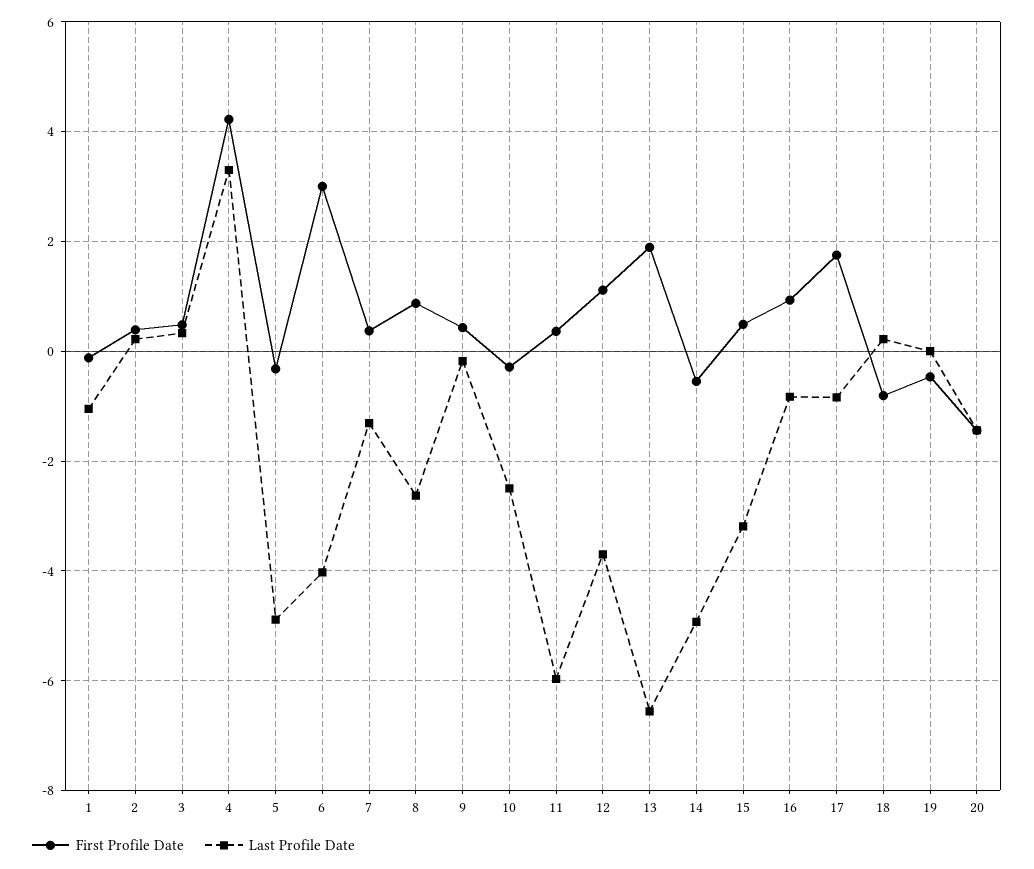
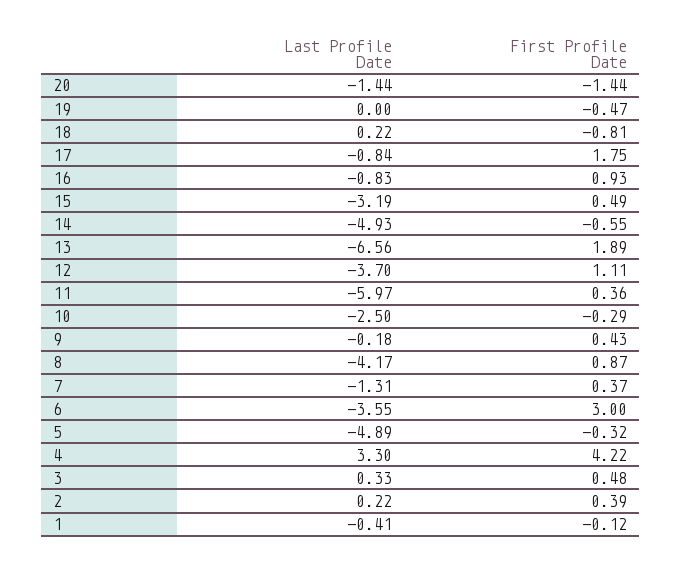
  {
    "First Profile Date": {
      "1": -0.12,
      "2": 0.39,
      "3": 0.48,
      "4": 4.22,
      "5": -0.32,
      "6": 3,
      "7": 0.37,
      "8": 0.87,
      "9": 0.43,
      "10": -0.29,
      "11": 0.36,
      "12": 1.11,
      "13": 1.89,
      "14": -0.55,
      "15": 0.49,
      "16": 0.93,
      "17": 1.75,
      "18": -0.81,
      "19": -0.47,
      "20": -1.44
    },
    "Last Profile Date": {
-     "1": -1,
+     "1": -0.41,
      "2": 0.22,
      "3": 0.33,
      "4": 3.3,
      "5": -4.89,
-     "6": -4,
+     "6": -3.55,
      "7": -1.31,
-     "8": -2.6,
+     "8": -4.17,
      "9": -0.18,
      "10": -2.5,
      "11": -5.97,
      "12": -3.7,
      "13": -6.56,
      "14": -4.93,
      "15": -3.19,
      "16": -0.83,
      "17": -0.84,
      "18": 0.22,
      "19": 0,
      "20": -1.44
    }
  }

